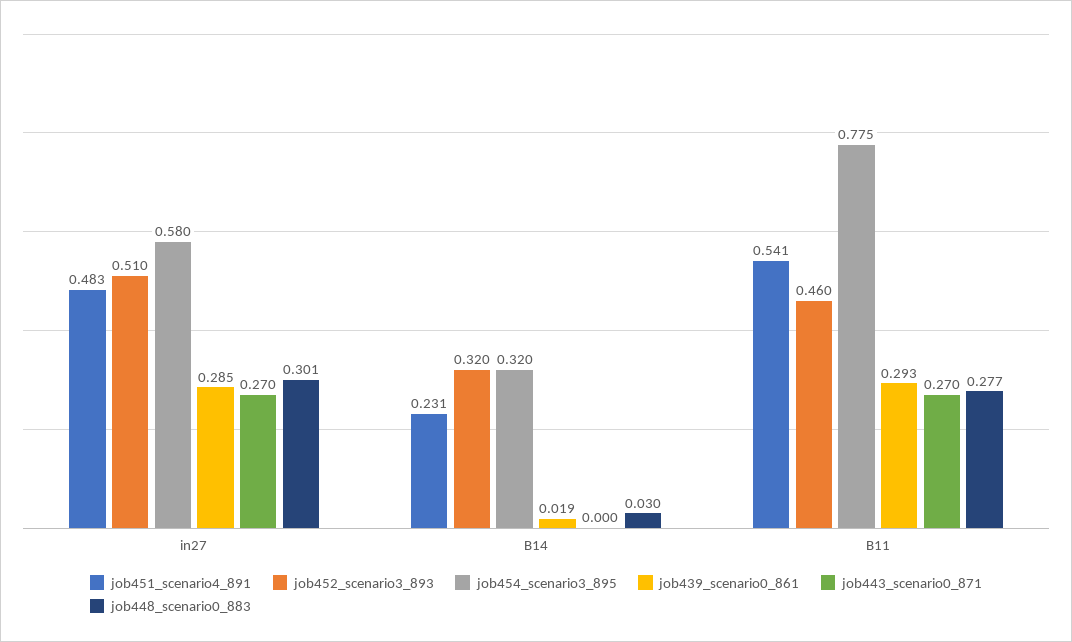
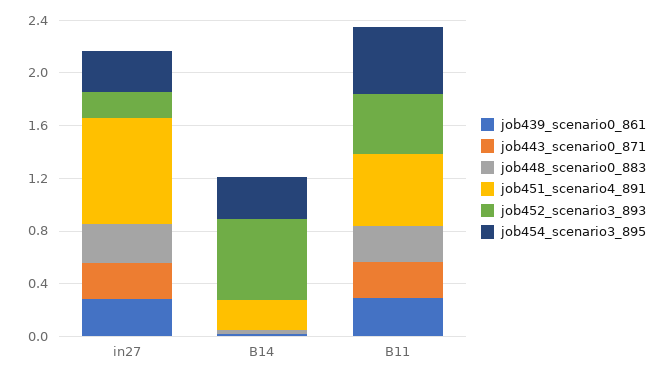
  {
    "job451_scenario4_891": {
-     "in27": 0.483,
+     "in27": 0.8,
      "B14": 0.231,
      "B11": 0.541
    },
    "job452_scenario3_893": {
-     "in27": 0.51,
+     "in27": 0.2,
-     "B14": 0.32,
+     "B14": 0.6,
      "B11": 0.46
    },
    "job454_scenario3_895": {
-     "in27": 0.58,
+     "in27": 0.3,
      "B14": 0.32,
-     "B11": 0.775
+     "B11": 0.5
    },
    "job439_scenario0_861": {
      "in27": 0.285,
      "B14": 0.019,
      "B11": 0.293
    },
    "job443_scenario0_871": {
      "in27": 0.27,
      "B14": 0,
      "B11": 0.27
    },
    "job448_scenario0_883": {
      "in27": 0.301,
      "B14": 0.03,
      "B11": 0.277
    }
  }

